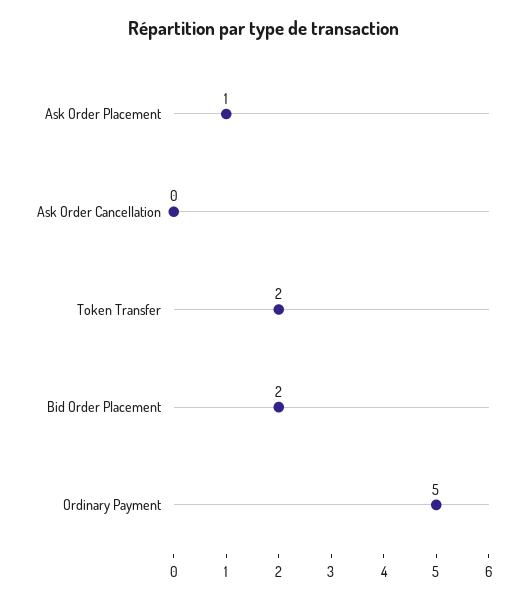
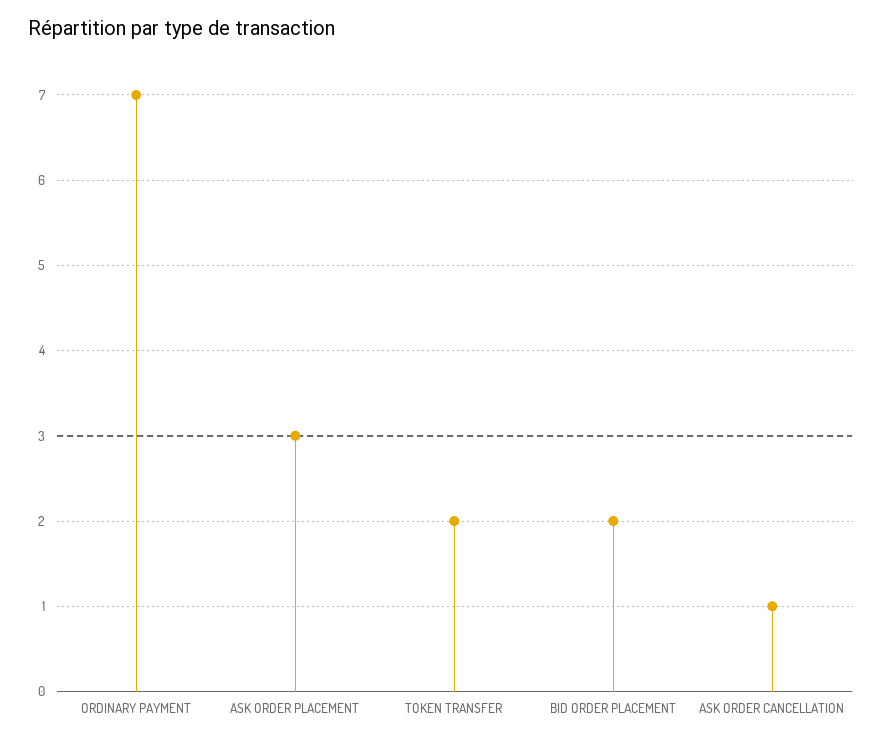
  {
-   "Ask Order Placement": 1,
+   "Ask Order Placement": 3,
-   "Ask Order Cancellation": 0,
+   "Ask Order Cancellation": 1,
    "Token Transfer": 2,
    "Bid Order Placement": 2,
-   "Ordinary Payment": 5
+   "Ordinary Payment": 7
  }

